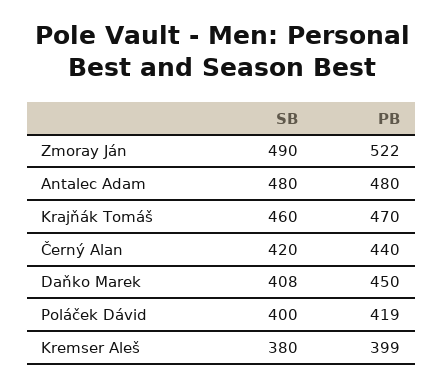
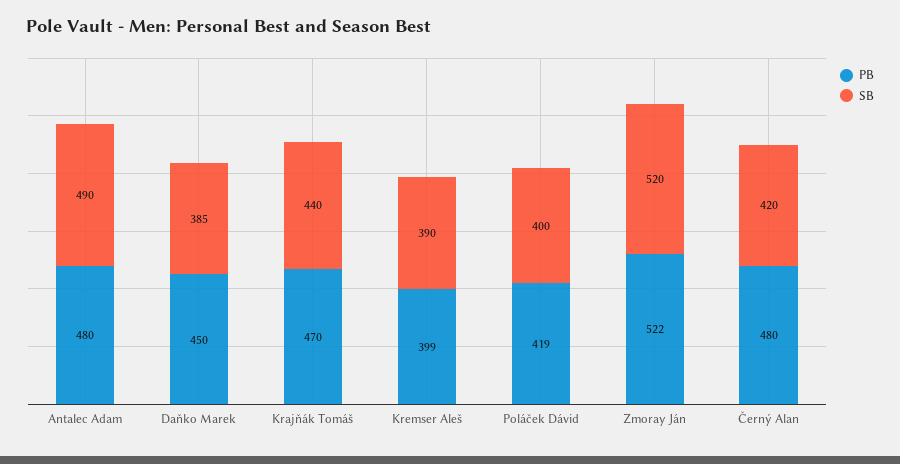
  {
    "SB": {
-     "Zmoray Ján": 490,
+     "Zmoray Ján": 520,
-     "Antalec Adam": 480,
+     "Antalec Adam": 490,
-     "Krajňák Tomáš": 460,
+     "Krajňák Tomáš": 440,
      "Černý Alan": 420,
-     "Daňko Marek": 408,
+     "Daňko Marek": 385,
      "Poláček Dávid": 400,
-     "Kremser Aleš": 380
+     "Kremser Aleš": 390
    },
    "PB": {
      "Zmoray Ján": 522,
      "Antalec Adam": 480,
      "Krajňák Tomáš": 470,
-     "Černý Alan": 440,
+     "Černý Alan": 480,
      "Daňko Marek": 450,
      "Poláček Dávid": 419,
      "Kremser Aleš": 399
    }
  }

